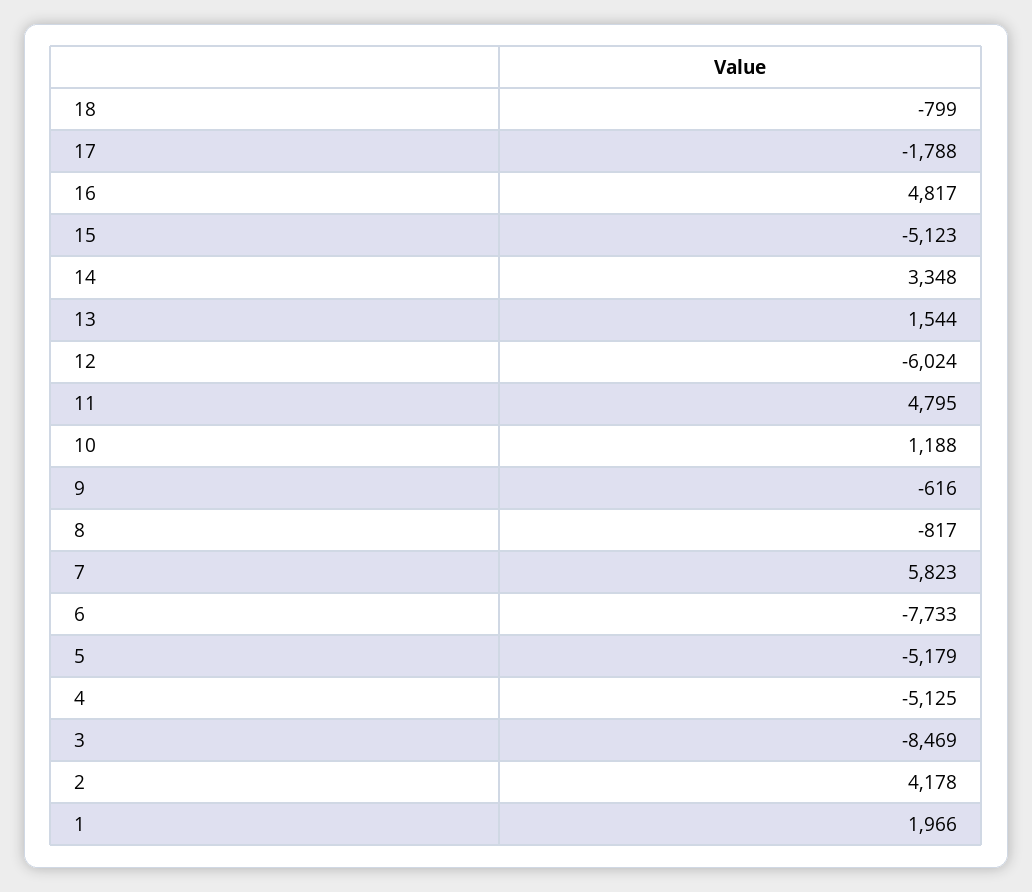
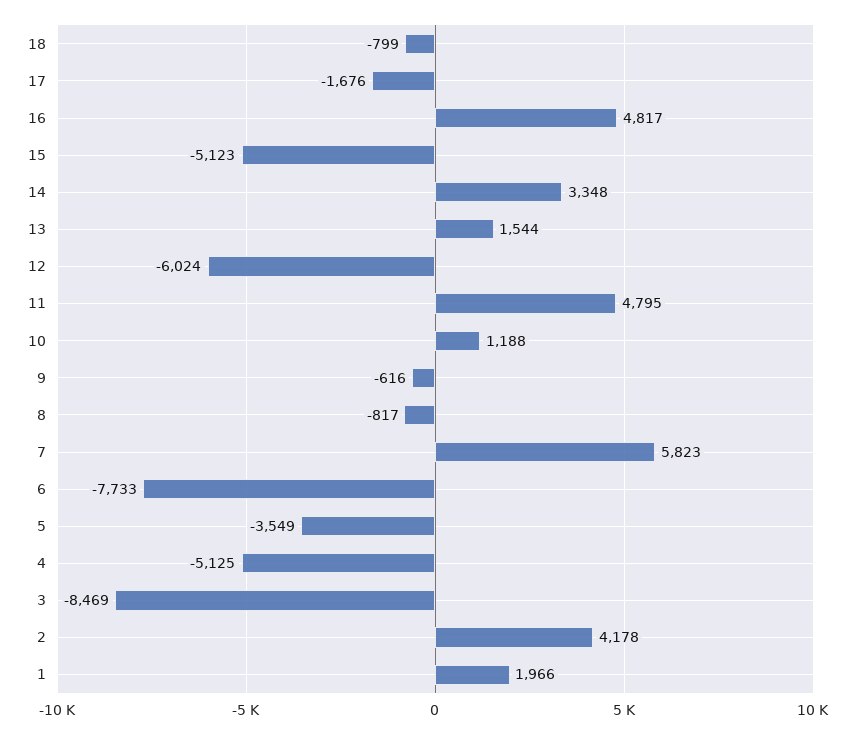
  {
    "18": -799,
-   "17": -1788,
+   "17": -1676,
    "16": 4817,
    "15": -5123,
    "14": 3348,
    "13": 1544,
    "12": -6024,
    "11": 4795,
    "10": 1188,
    "9": -616,
    "8": -817,
    "7": 5823,
    "6": -7733,
-   "5": -5179,
+   "5": -3549,
    "4": -5125,
    "3": -8469,
    "2": 4178,
    "1": 1966
  }

